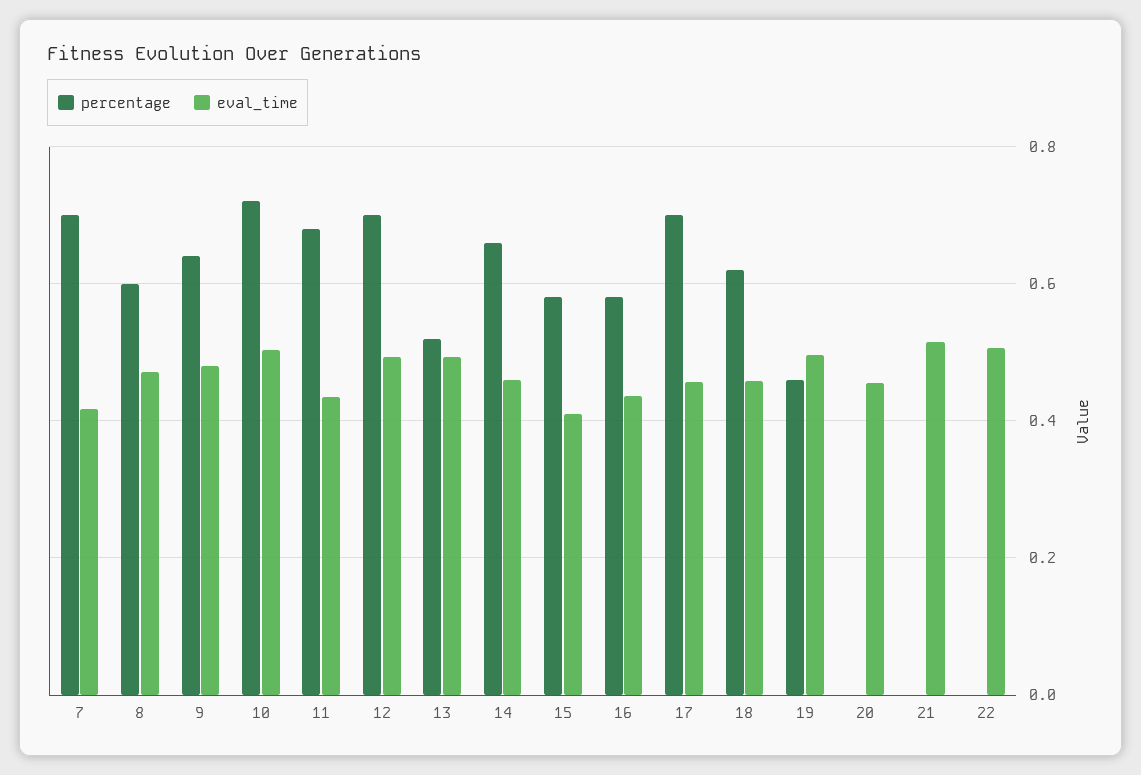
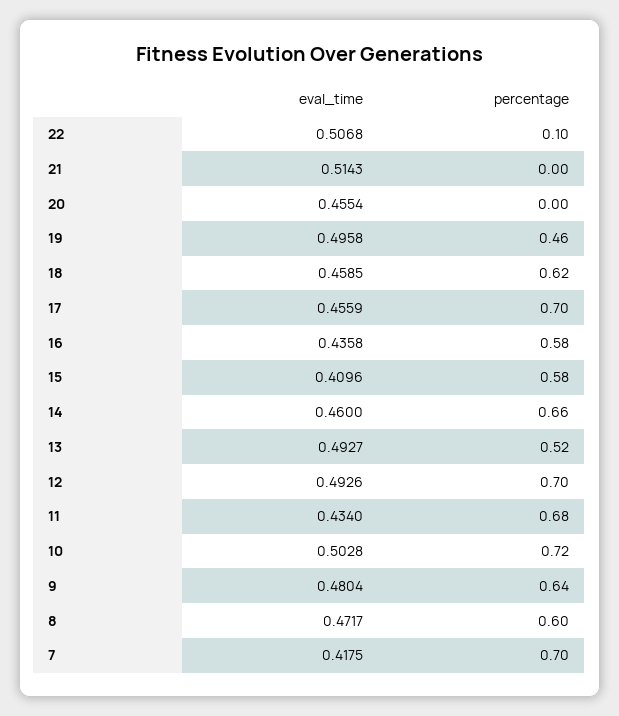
  {
    "percentage": {
      "7": 0.7,
      "8": 0.6,
      "9": 0.64,
      "10": 0.72,
      "11": 0.68,
      "12": 0.7,
      "13": 0.52,
      "14": 0.66,
      "15": 0.58,
      "16": 0.58,
      "17": 0.7,
      "18": 0.62,
      "19": 0.46,
      "20": 0,
      "21": 0,
-     "22": 0
+     "22": 0.1
    },
    "eval_time": {
      "7": 0.4175,
      "8": 0.4717,
      "9": 0.4804,
      "10": 0.5028,
      "11": 0.434,
      "12": 0.4926,
      "13": 0.4927,
      "14": 0.46,
      "15": 0.4096,
      "16": 0.4358,
      "17": 0.4559,
      "18": 0.4585,
      "19": 0.4958,
      "20": 0.4554,
      "21": 0.5143,
      "22": 0.5068
    }
  }

